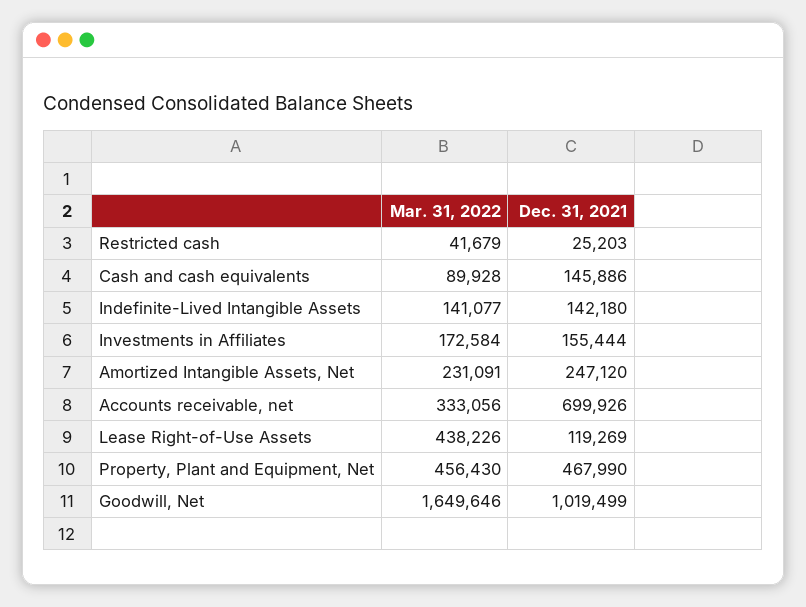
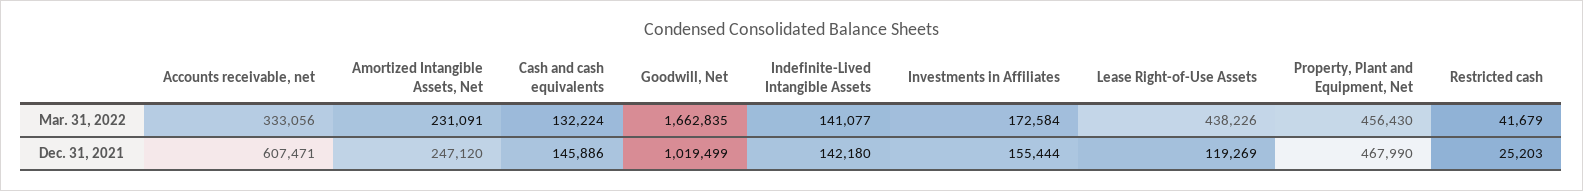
  {
    "Mar. 31, 2022": {
      "Restricted cash": 41679,
-     "Cash and cash equivalents": 89928,
+     "Cash and cash equivalents": 132224,
      "Indefinite-Lived Intangible Assets": 141077,
      "Investments in Affiliates": 172584,
      "Amortized Intangible Assets, Net": 231091,
      "Accounts receivable, net": 333056,
      "Lease Right-of-Use Assets": 438226,
      "Property, Plant and Equipment, Net": 456430,
-     "Goodwill, Net": 1649646
+     "Goodwill, Net": 1662835
    },
    "Dec. 31, 2021": {
      "Restricted cash": 25203,
      "Cash and cash equivalents": 145886,
      "Indefinite-Lived Intangible Assets": 142180,
      "Investments in Affiliates": 155444,
      "Amortized Intangible Assets, Net": 247120,
-     "Accounts receivable, net": 699926,
+     "Accounts receivable, net": 607471,
      "Lease Right-of-Use Assets": 119269,
      "Property, Plant and Equipment, Net": 467990,
      "Goodwill, Net": 1019499
    }
  }

